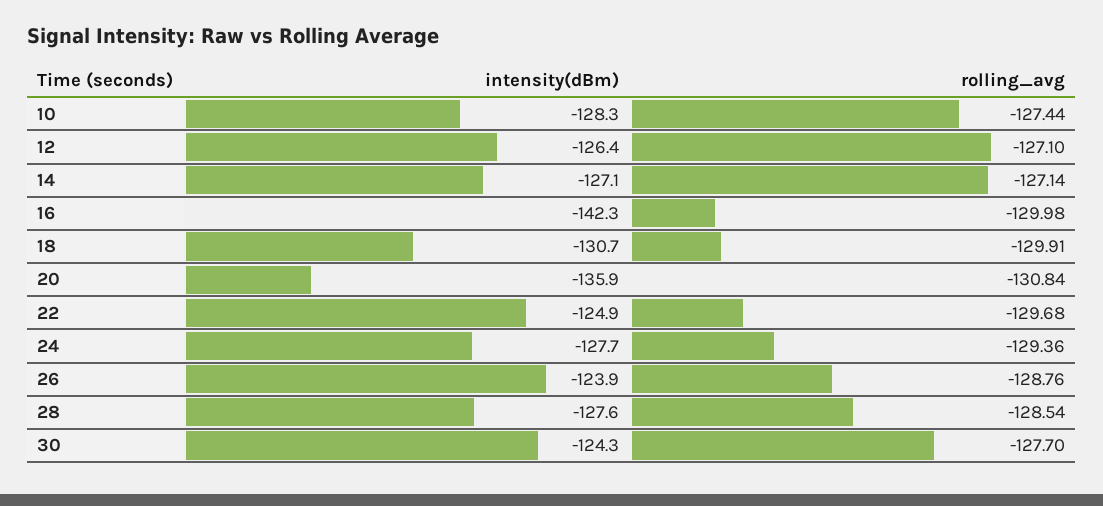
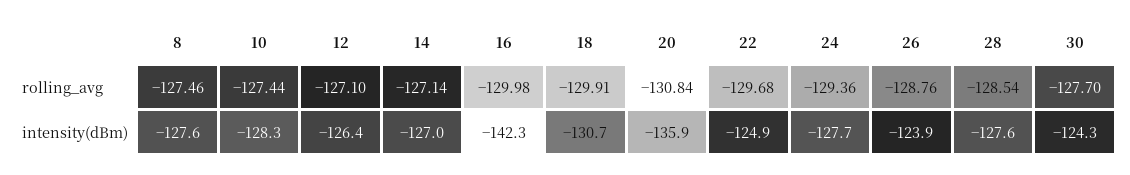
  {
    "intensity(dBm)": {
      "10": -128.3,
      "12": -126.4,
-     "14": -127.1,
+     "14": -127,
      "16": -142.3,
      "18": -130.7,
      "20": -135.9,
      "22": -124.9,
      "24": -127.7,
      "26": -123.9,
      "28": -127.6,
-     "30": -124.3
+     "30": -124.3,
+     "8": -127.6
    },
    "rolling_avg": {
      "10": -127.44,
      "12": -127.1,
      "14": -127.14,
      "16": -129.98,
      "18": -129.91,
      "20": -130.84,
      "22": -129.68,
      "24": -129.36,
      "26": -128.76,
      "28": -128.54,
-     "30": -127.7
+     "30": -127.7,
+     "8": -127.46
    }
  }

